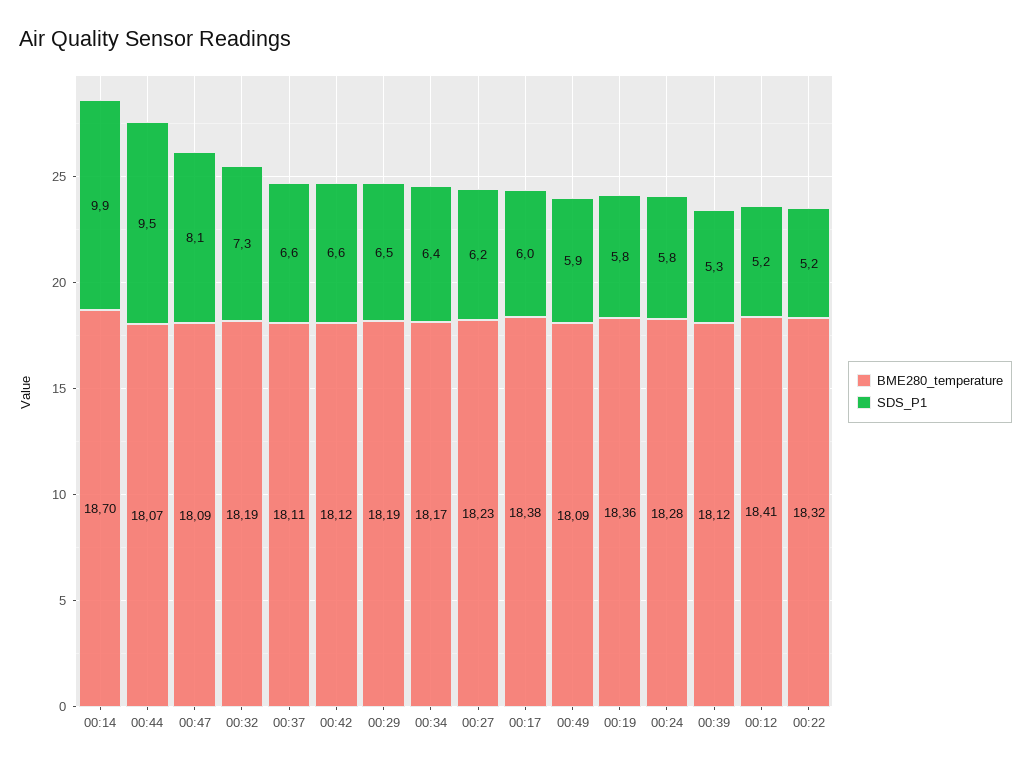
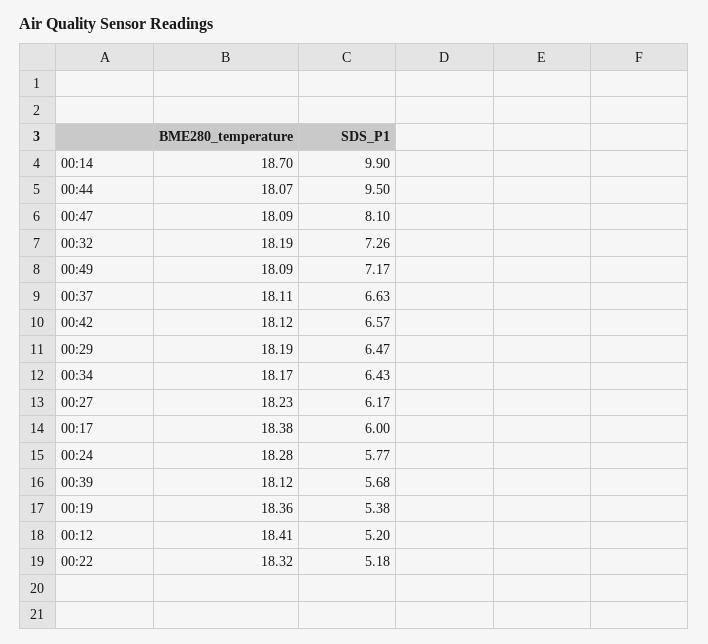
  {
    "BME280_temperature": {
      "00:14": 18.7,
      "00:44": 18.07,
      "00:47": 18.09,
      "00:32": 18.19,
      "00:37": 18.11,
      "00:42": 18.12,
      "00:29": 18.19,
      "00:34": 18.17,
      "00:27": 18.23,
      "00:17": 18.38,
      "00:49": 18.09,
      "00:19": 18.36,
      "00:24": 18.28,
      "00:39": 18.12,
      "00:12": 18.41,
      "00:22": 18.32
    },
    "SDS_P1": {
      "00:14": 9.9,
      "00:44": 9.5,
      "00:47": 8.1,
      "00:32": 7.26,
      "00:37": 6.63,
      "00:42": 6.57,
      "00:29": 6.47,
      "00:34": 6.43,
      "00:27": 6.17,
      "00:17": 6,
-     "00:49": 5.9,
+     "00:49": 7.17,
-     "00:19": 5.8,
+     "00:19": 5.38,
      "00:24": 5.77,
-     "00:39": 5.3,
+     "00:39": 5.68,
      "00:12": 5.2,
      "00:22": 5.18
    }
  }

